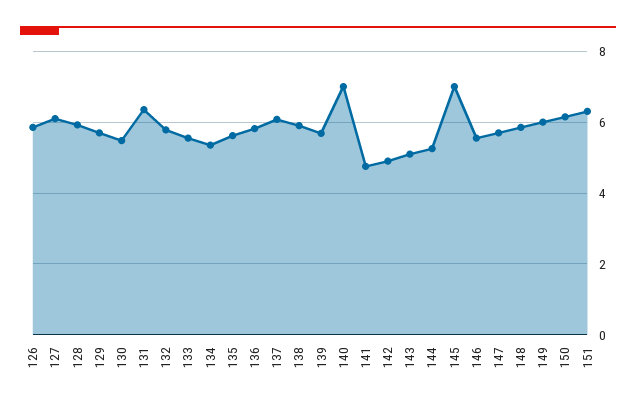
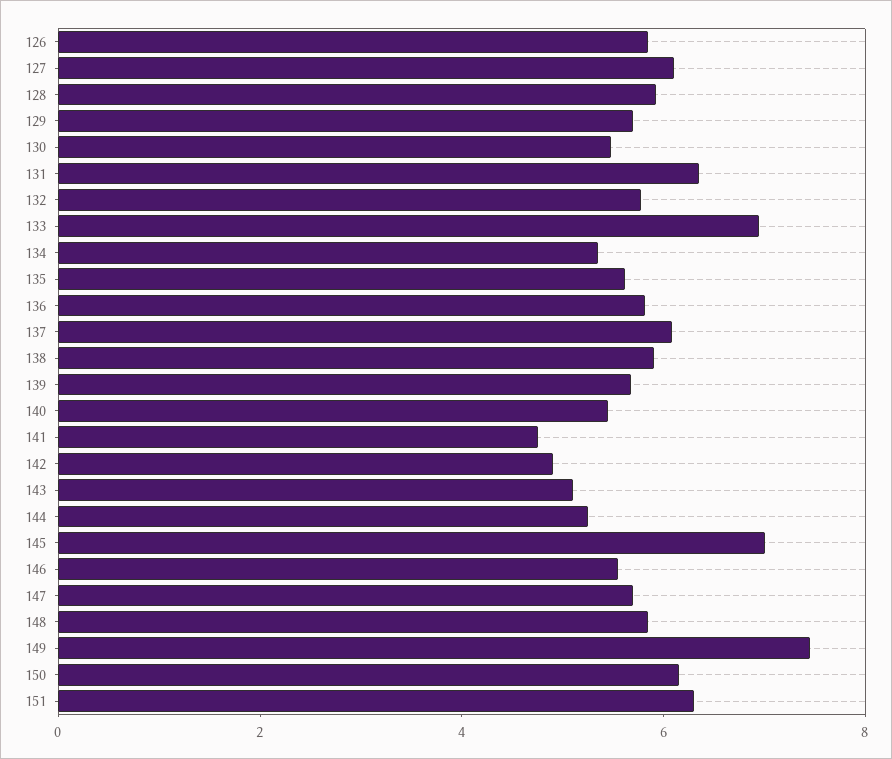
  {
    "126": 5.8,
    "127": 6.2,
    "128": 6,
    "129": 5.8,
    "130": 5.4,
    "131": 6.4,
    "132": 5.8,
-   "133": 5.6,
+   "133": 7,
    "134": 5.4,
    "135": 5.6,
    "136": 5.8,
    "137": 6,
    "138": 6,
    "139": 5.6,
-   "140": 7,
+   "140": 5.5,
    "141": 4.8,
    "142": 5,
    "143": 5.2,
    "144": 5.2,
    "145": 7,
    "146": 5.6,
    "147": 5.8,
    "148": 5.8,
-   "149": 6,
+   "149": 7.5,
    "150": 6.2,
    "151": 6.4
  }

